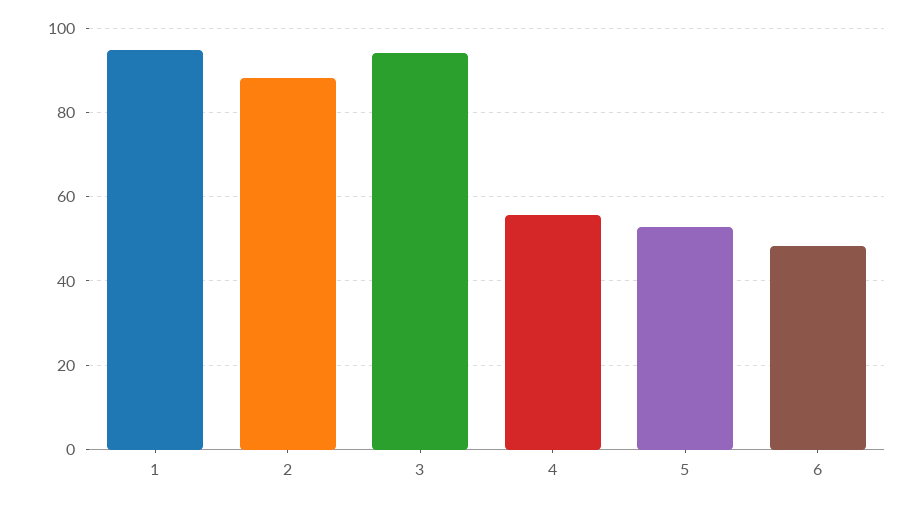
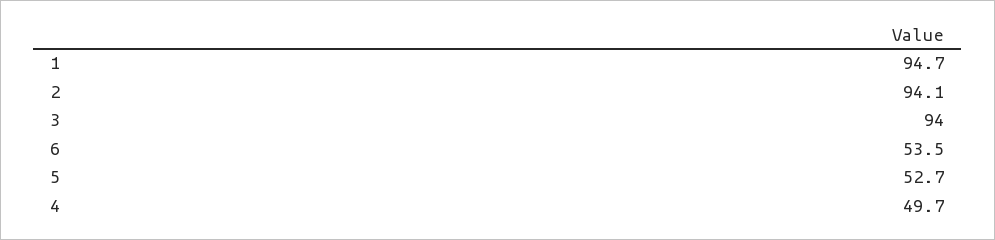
  {
    "1": 94.7,
-   "2": 88,
+   "2": 94.1,
    "3": 94,
-   "4": 56,
+   "4": 49.7,
    "5": 52.7,
-   "6": 48
+   "6": 53.5
  }

